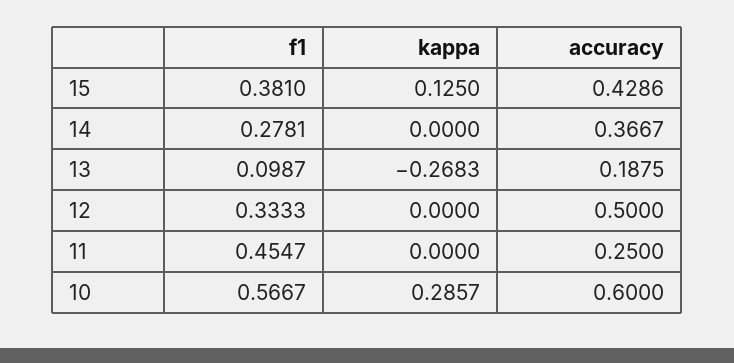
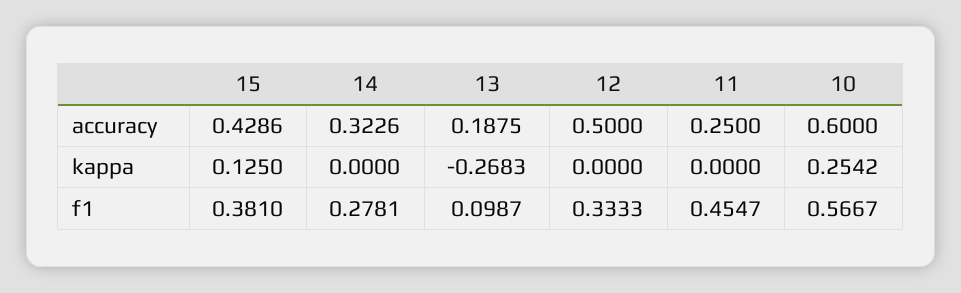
  {
    "f1": {
      "15": 0.381,
      "14": 0.2781,
      "13": 0.0987,
      "12": 0.3333,
      "11": 0.4547,
      "10": 0.5667
    },
    "kappa": {
      "15": 0.125,
      "14": 0,
      "13": -0.2683,
      "12": 0,
      "11": 0,
-     "10": 0.2857
+     "10": 0.2542
    },
    "accuracy": {
      "15": 0.4286,
-     "14": 0.3667,
+     "14": 0.3226,
      "13": 0.1875,
      "12": 0.5,
      "11": 0.25,
      "10": 0.6
    }
  }

